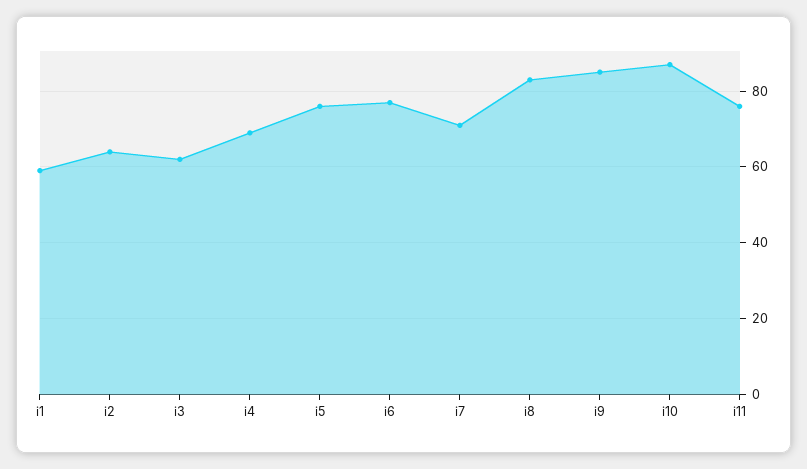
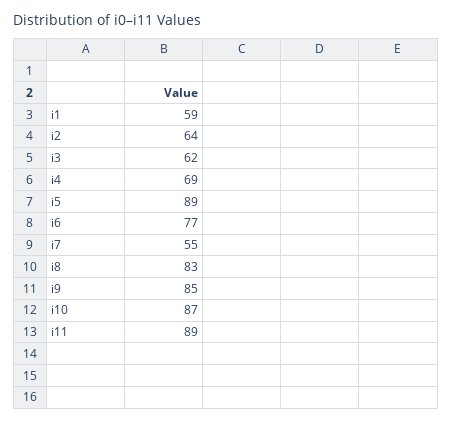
  {
    "i1": 59,
    "i2": 64,
    "i3": 62,
    "i4": 69,
-   "i5": 75,
+   "i5": 89,
    "i6": 77,
-   "i7": 70,
+   "i7": 55,
    "i8": 83,
    "i9": 85,
    "i10": 87,
-   "i11": 75
+   "i11": 89
  }

